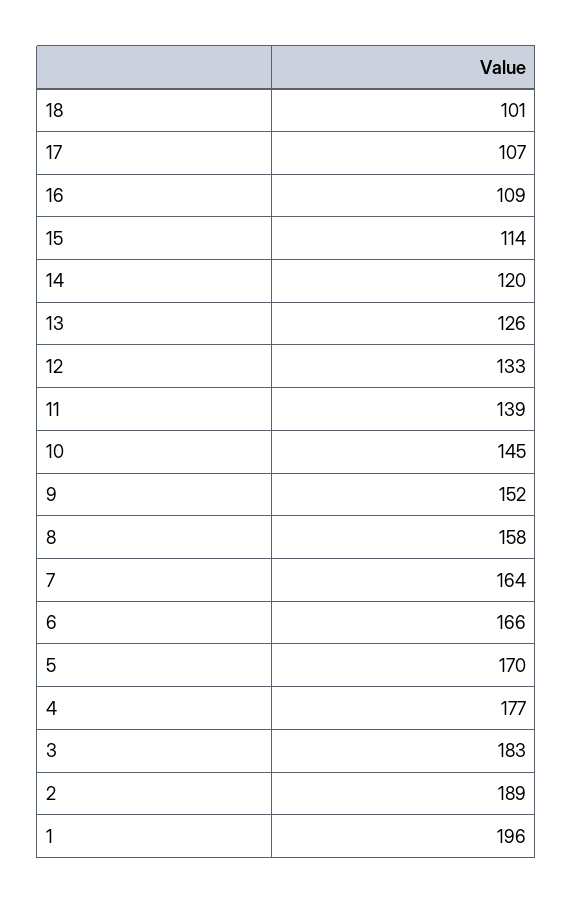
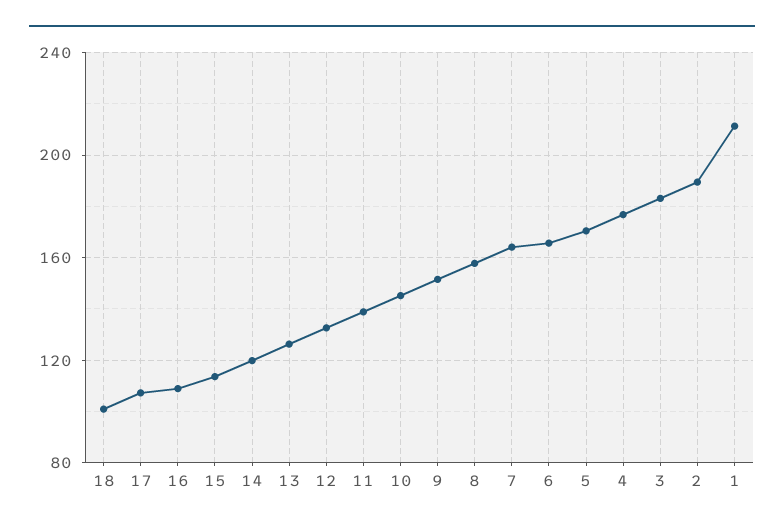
  {
    "18": 101,
    "17": 107,
    "16": 109,
    "15": 114,
    "14": 120,
    "13": 126,
    "12": 133,
    "11": 139,
    "10": 145,
    "9": 152,
    "8": 158,
    "7": 164,
    "6": 166,
    "5": 170,
    "4": 177,
    "3": 183,
    "2": 189,
-   "1": 196
+   "1": 210
  }

